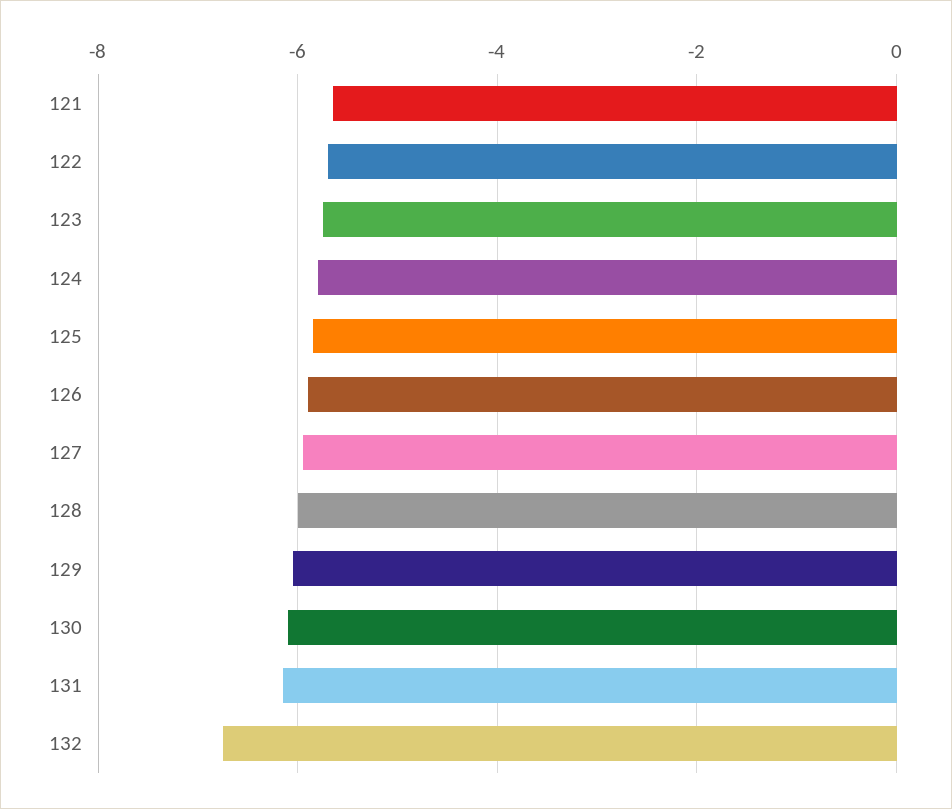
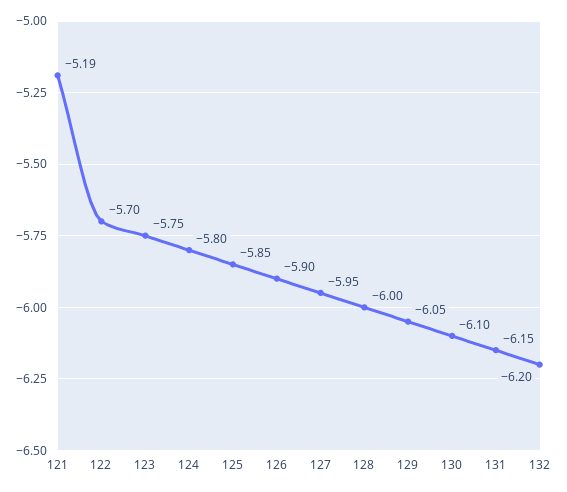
  {
-   "121": -5.6,
+   "121": -5.19,
    "122": -5.7,
    "123": -5.75,
    "124": -5.8,
    "125": -5.85,
    "126": -5.9,
    "127": -5.95,
    "128": -6,
    "129": -6.05,
    "130": -6.1,
    "131": -6.15,
-   "132": -6.8
+   "132": -6.2
  }

